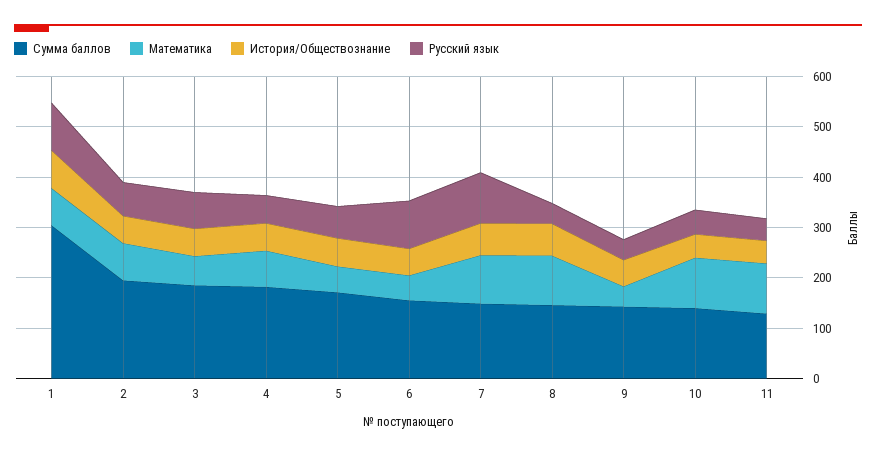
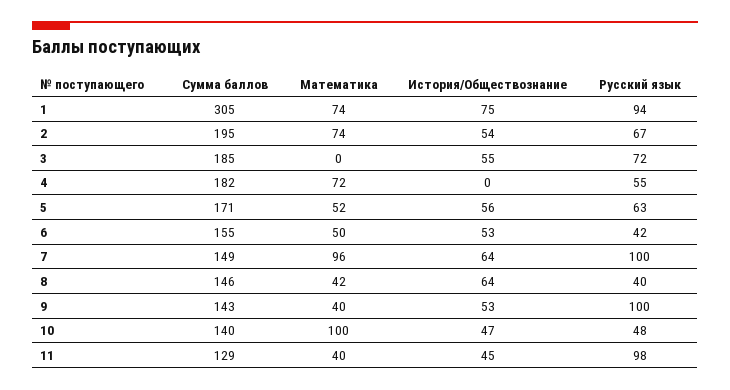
  {
    "Сумма баллов": {
      "1": 305,
      "2": 195,
      "3": 185,
      "4": 182,
      "5": 171,
      "6": 155,
      "7": 149,
      "8": 146,
      "9": 143,
      "10": 140,
      "11": 129
    },
    "Математика": {
      "1": 74,
      "2": 74,
-     "3": 60,
+     "3": 0,
      "4": 72,
      "5": 52,
      "6": 50,
      "7": 96,
-     "8": 100,
+     "8": 42,
      "9": 40,
      "10": 100,
-     "11": 100
+     "11": 40
    },
    "История/Обществознание": {
      "1": 75,
      "2": 54,
      "3": 55,
-     "4": 60,
+     "4": 0,
      "5": 56,
      "6": 53,
      "7": 64,
      "8": 64,
      "9": 53,
      "10": 47,
      "11": 45
    },
    "Русский язык": {
      "1": 94,
      "2": 67,
      "3": 72,
      "4": 55,
      "5": 63,
-     "6": 100,
+     "6": 42,
      "7": 100,
      "8": 40,
-     "9": 40,
+     "9": 100,
      "10": 48,
-     "11": 40
+     "11": 98
    }
  }

